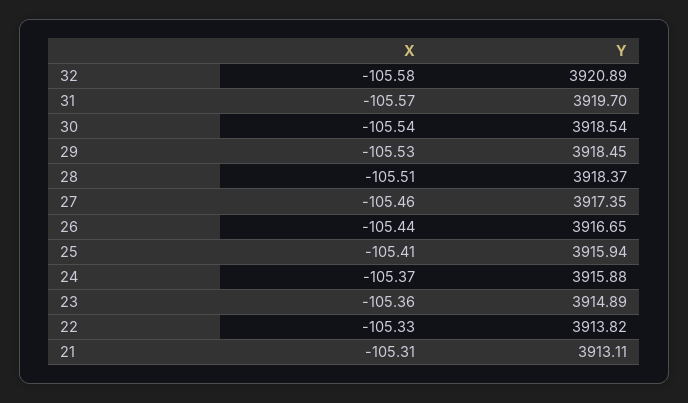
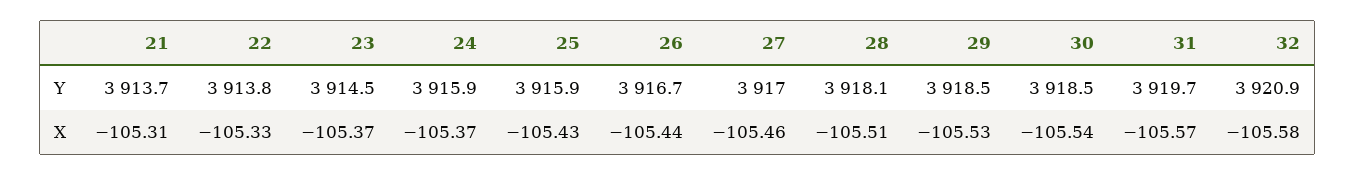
  {
    "X": {
      "32": -105.58,
      "31": -105.57,
      "30": -105.54,
      "29": -105.53,
      "28": -105.51,
      "27": -105.46,
      "26": -105.44,
-     "25": -105.41,
+     "25": -105.43,
      "24": -105.37,
-     "23": -105.36,
+     "23": -105.37,
      "22": -105.33,
      "21": -105.31
    },
    "Y": {
      "32": 3920.89,
      "31": 3919.7,
      "30": 3918.54,
      "29": 3918.45,
-     "28": 3918.37,
+     "28": 3918.1,
-     "27": 3917.35,
+     "27": 3917,
      "26": 3916.65,
      "25": 3915.94,
      "24": 3915.88,
-     "23": 3914.89,
+     "23": 3914.5,
      "22": 3913.82,
-     "21": 3913.11
+     "21": 3913.7
    }
  }

